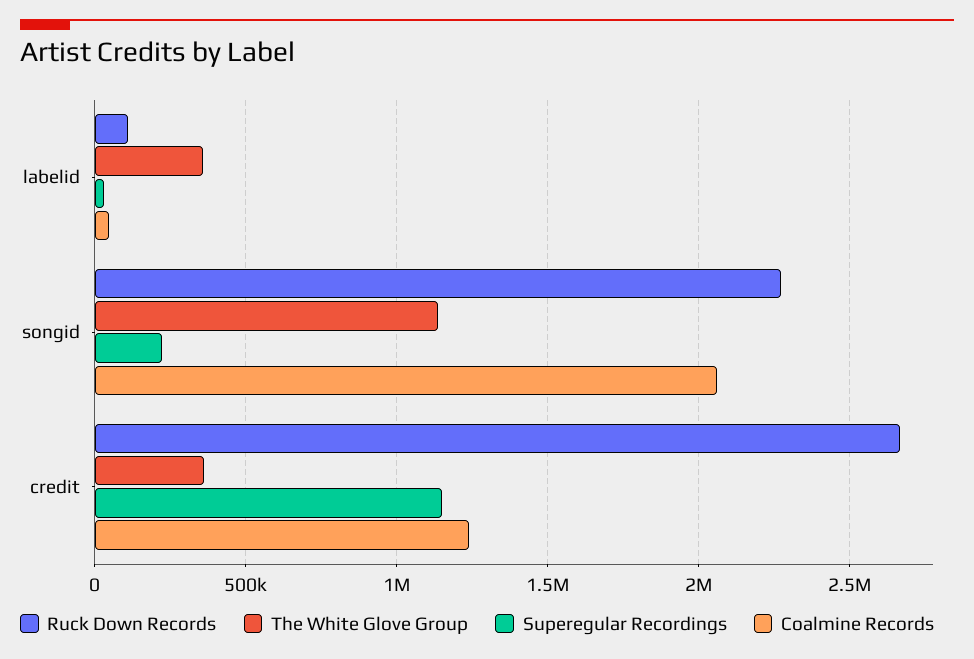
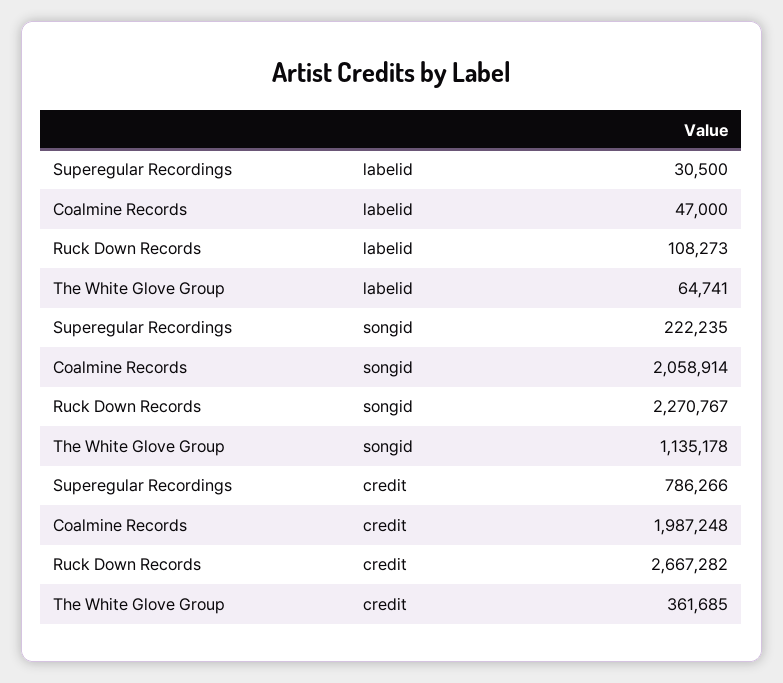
  {
    "Ruck Down Records": {
      "labelid": 108273,
      "songid": 2270767,
      "credit": 2667282
    },
    "The White Glove Group": {
-     "labelid": 350000,
+     "labelid": 64741,
      "songid": 1135178,
      "credit": 361685
    },
    "Superegular Recordings": {
      "labelid": 30500,
      "songid": 222235,
-     "credit": 1150000
+     "credit": 786266
    },
    "Coalmine Records": {
      "labelid": 47000,
      "songid": 2058914,
-     "credit": 1250000
+     "credit": 1987248
    }
  }

